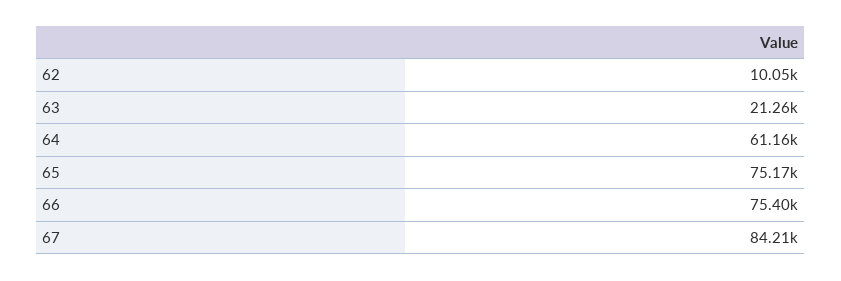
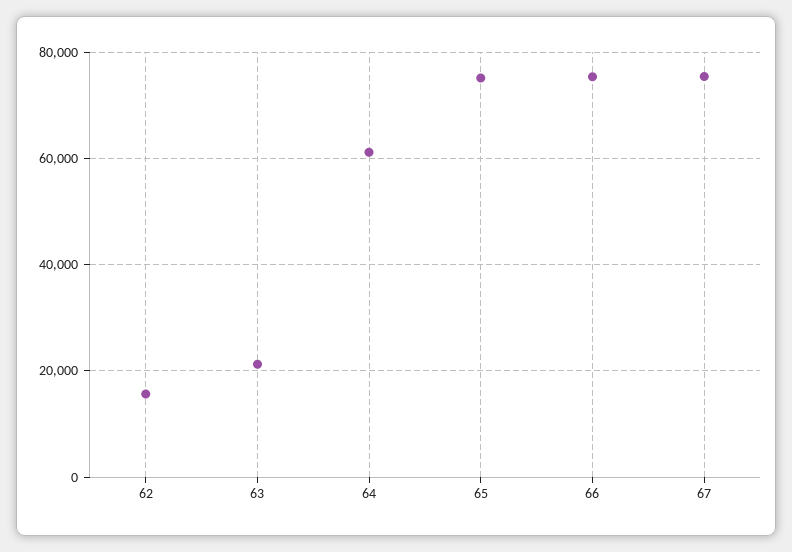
  {
-   "62": 10050,
+   "62": 16000,
    "63": 21260,
    "64": 61160,
    "65": 75170,
    "66": 75400,
-   "67": 84210
+   "67": 76000
  }

